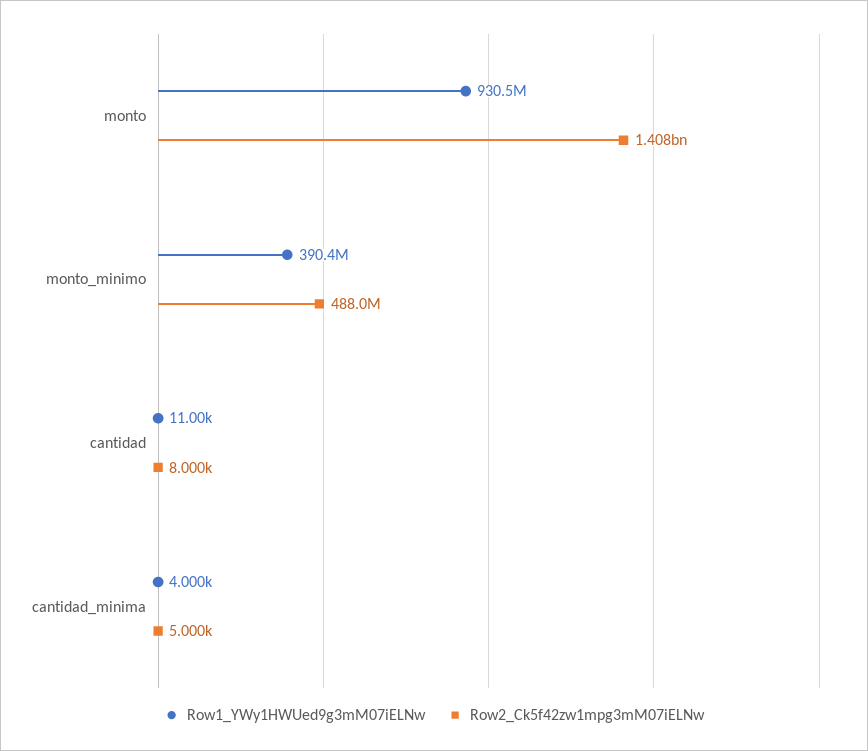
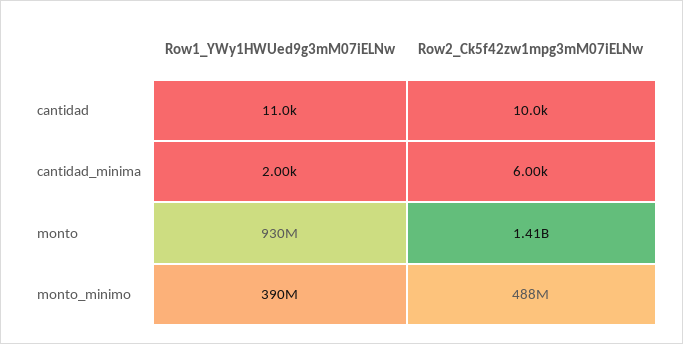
  {
    "Row1_YWy1HWUed9g3mM07iELNw": {
      "monto": 930500000,
      "monto_minimo": 390400000,
      "cantidad": 11000,
-     "cantidad_minima": 4000
+     "cantidad_minima": 2000
    },
    "Row2_Ck5f42zw1mpg3mM07iELNw": {
      "monto": 1408000000,
      "monto_minimo": 488000000,
-     "cantidad": 8000,
+     "cantidad": 10000,
-     "cantidad_minima": 5000
+     "cantidad_minima": 6000
    }
  }

